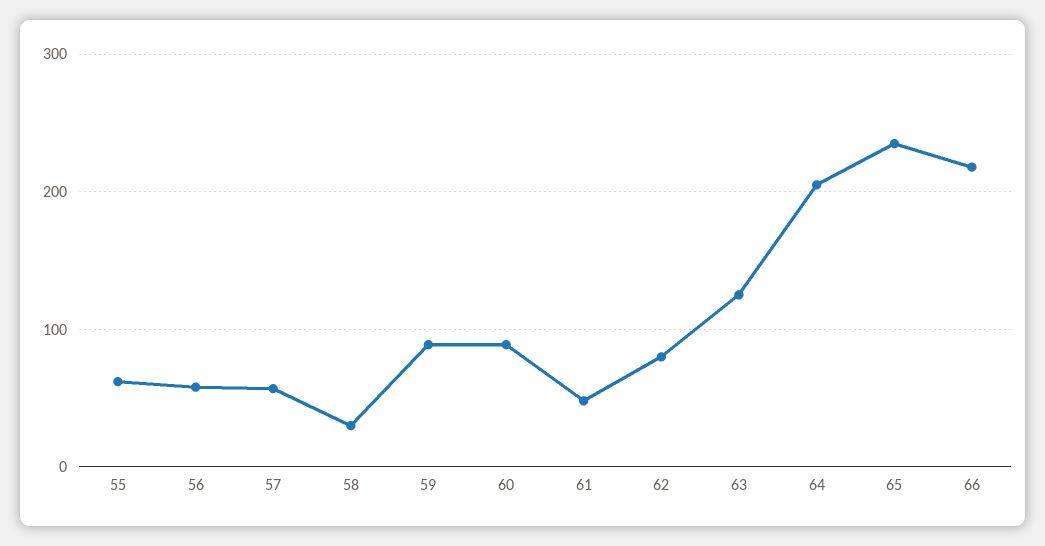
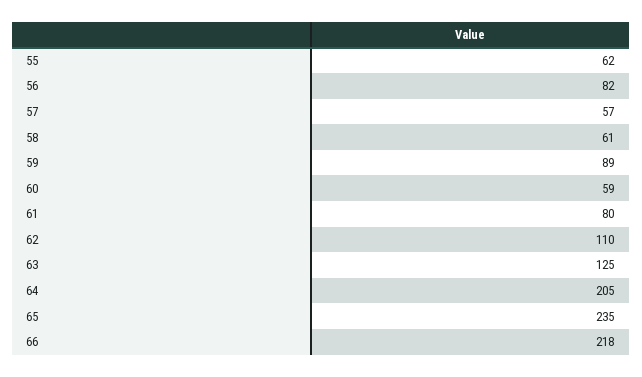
  {
    "55": 62,
-   "56": 60,
+   "56": 82,
    "57": 57,
-   "58": 30,
+   "58": 61,
    "59": 89,
-   "60": 90,
+   "60": 59,
-   "61": 50,
+   "61": 80,
-   "62": 80,
+   "62": 110,
    "63": 125,
    "64": 205,
    "65": 235,
    "66": 218
  }

